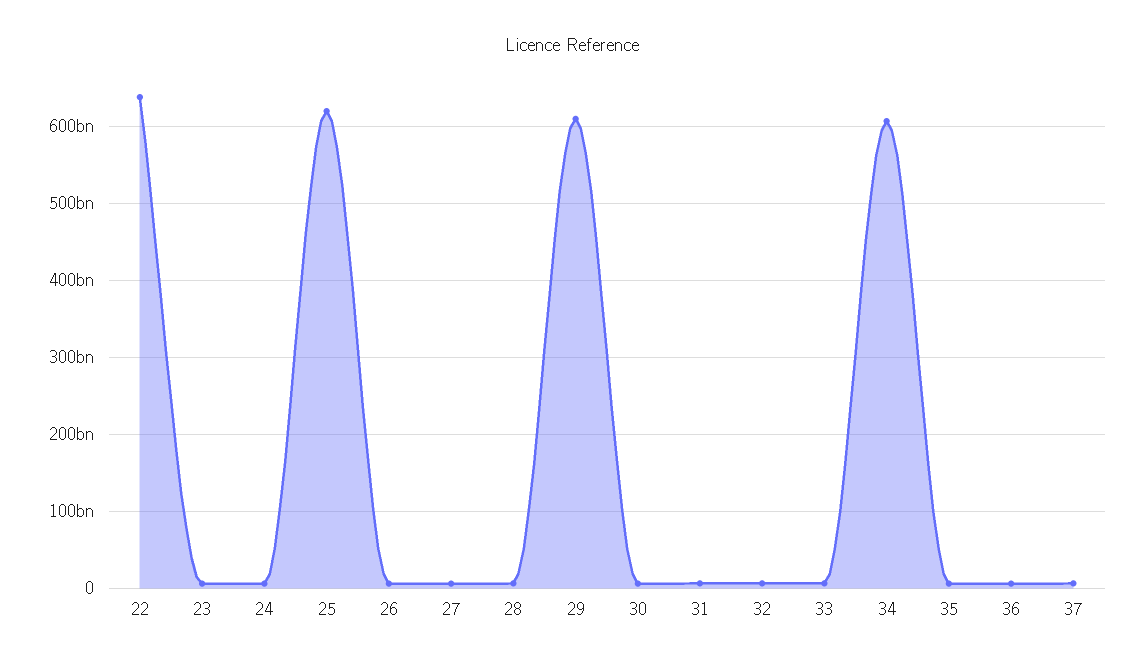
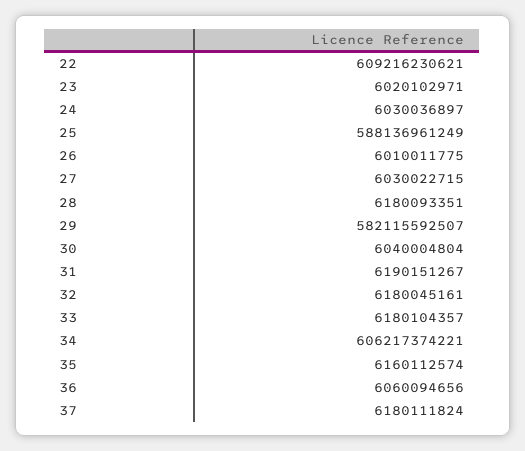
  {
-   "22": 640000000000,
+   "22": 609216230621,
    "23": 6020102971,
    "24": 6030036897,
-   "25": 620000000000,
+   "25": 588136961249,
    "26": 6010011775,
    "27": 6030022715,
    "28": 6180093351,
-   "29": 610000000000,
+   "29": 582115592507,
    "30": 6040004804,
    "31": 6190151267,
    "32": 6180045161,
    "33": 6180104357,
    "34": 606217374221,
    "35": 6160112574,
    "36": 6060094656,
    "37": 6180111824
  }

